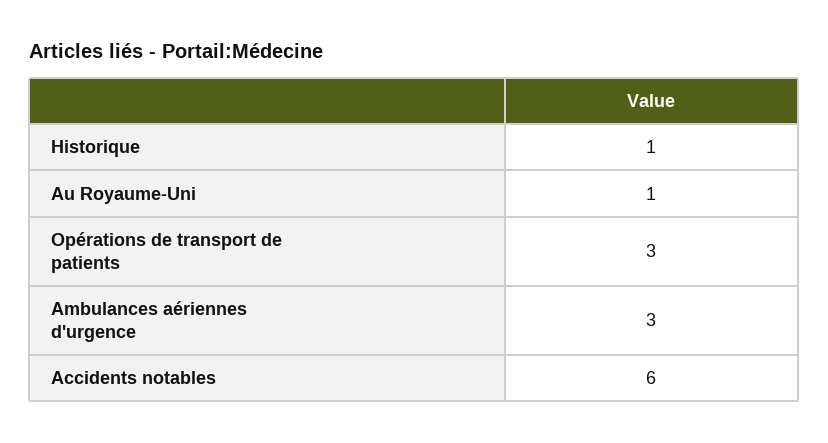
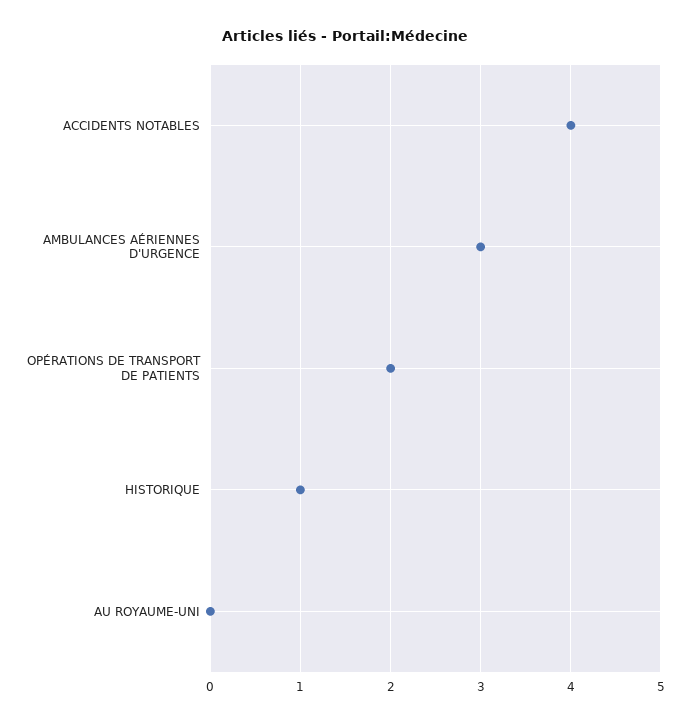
  {
    "Historique": 1,
-   "Au Royaume-Uni": 1,
+   "Au Royaume-Uni": 0,
-   "Opérations de transport de patients": 3,
+   "Opérations de transport de patients": 2,
    "Ambulances aériennes d'urgence": 3,
-   "Accidents notables": 6
+   "Accidents notables": 4
  }

